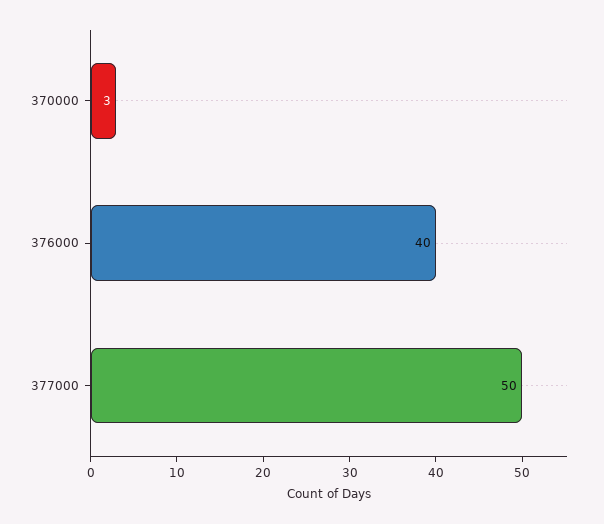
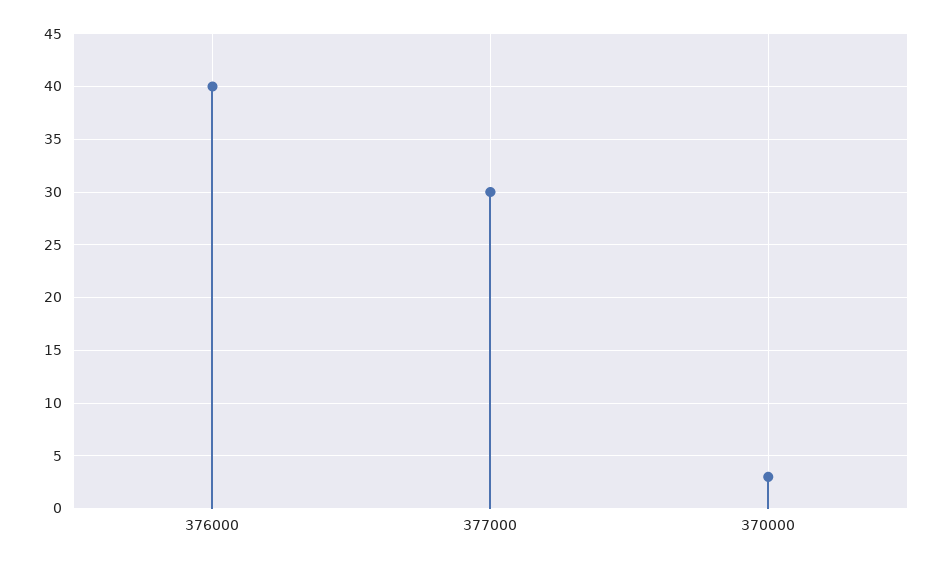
  {
    "370000": 3,
    "376000": 40,
-   "377000": 50
+   "377000": 30
  }

